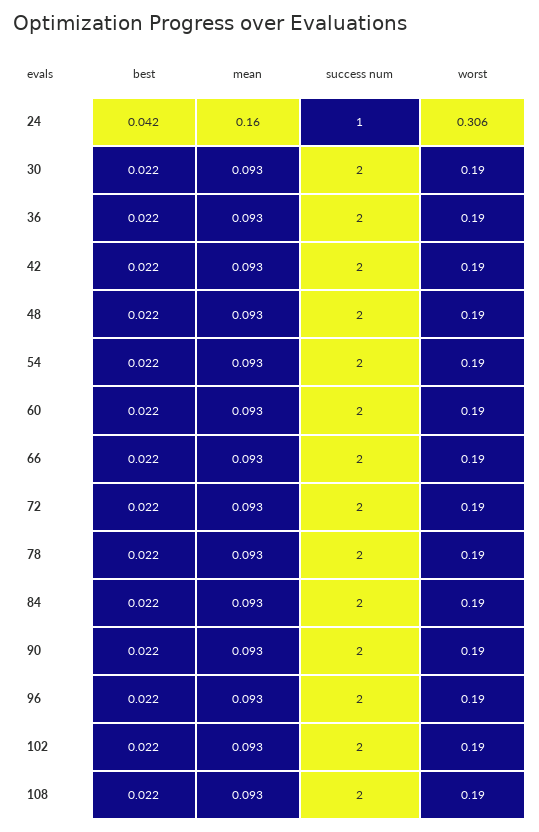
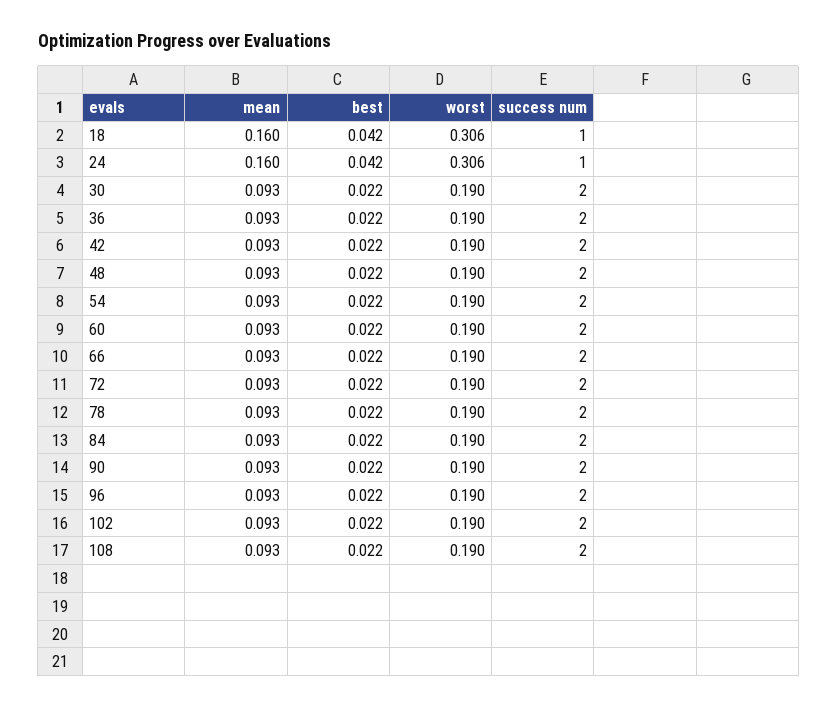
  {
    "best": {
      "24": 0.042,
      "30": 0.022,
      "36": 0.022,
      "42": 0.022,
      "48": 0.022,
      "54": 0.022,
      "60": 0.022,
      "66": 0.022,
      "72": 0.022,
      "78": 0.022,
      "84": 0.022,
      "90": 0.022,
      "96": 0.022,
      "102": 0.022,
-     "108": 0.022
+     "108": 0.022,
+     "18": 0.042
    },
    "mean": {
      "24": 0.16,
      "30": 0.093,
      "36": 0.093,
      "42": 0.093,
      "48": 0.093,
      "54": 0.093,
      "60": 0.093,
      "66": 0.093,
      "72": 0.093,
      "78": 0.093,
      "84": 0.093,
      "90": 0.093,
      "96": 0.093,
      "102": 0.093,
-     "108": 0.093
+     "108": 0.093,
+     "18": 0.16
    },
    "success num": {
      "24": 1,
      "30": 2,
      "36": 2,
      "42": 2,
      "48": 2,
      "54": 2,
      "60": 2,
      "66": 2,
      "72": 2,
      "78": 2,
      "84": 2,
      "90": 2,
      "96": 2,
      "102": 2,
-     "108": 2
+     "108": 2,
+     "18": 1
    },
    "worst": {
      "24": 0.306,
      "30": 0.19,
      "36": 0.19,
      "42": 0.19,
      "48": 0.19,
      "54": 0.19,
      "60": 0.19,
      "66": 0.19,
      "72": 0.19,
      "78": 0.19,
      "84": 0.19,
      "90": 0.19,
      "96": 0.19,
      "102": 0.19,
-     "108": 0.19
+     "108": 0.19,
+     "18": 0.306
    }
  }

